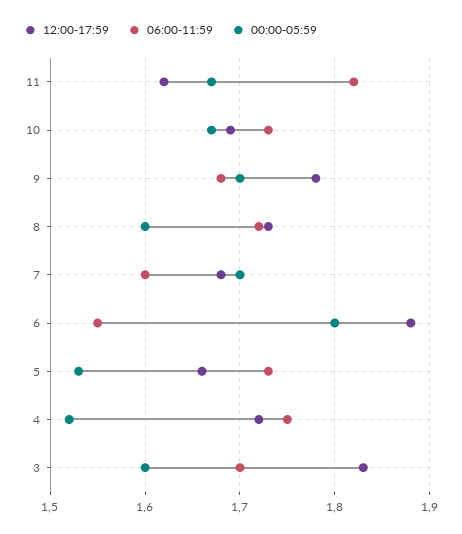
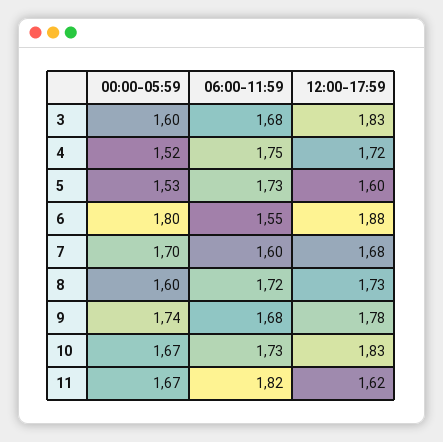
  {
    "12:00-17:59": {
      "11": 1.62,
-     "10": 1.69,
+     "10": 1.83,
      "9": 1.78,
      "8": 1.73,
      "7": 1.68,
      "6": 1.88,
-     "5": 1.66,
+     "5": 1.6,
      "4": 1.72,
      "3": 1.83
    },
    "06:00-11:59": {
      "11": 1.82,
      "10": 1.73,
      "9": 1.68,
      "8": 1.72,
      "7": 1.6,
      "6": 1.55,
      "5": 1.73,
      "4": 1.75,
-     "3": 1.7
+     "3": 1.68
    },
    "00:00-05:59": {
      "11": 1.67,
      "10": 1.67,
-     "9": 1.7,
+     "9": 1.74,
      "8": 1.6,
      "7": 1.7,
      "6": 1.8,
      "5": 1.53,
      "4": 1.52,
      "3": 1.6
    }
  }

